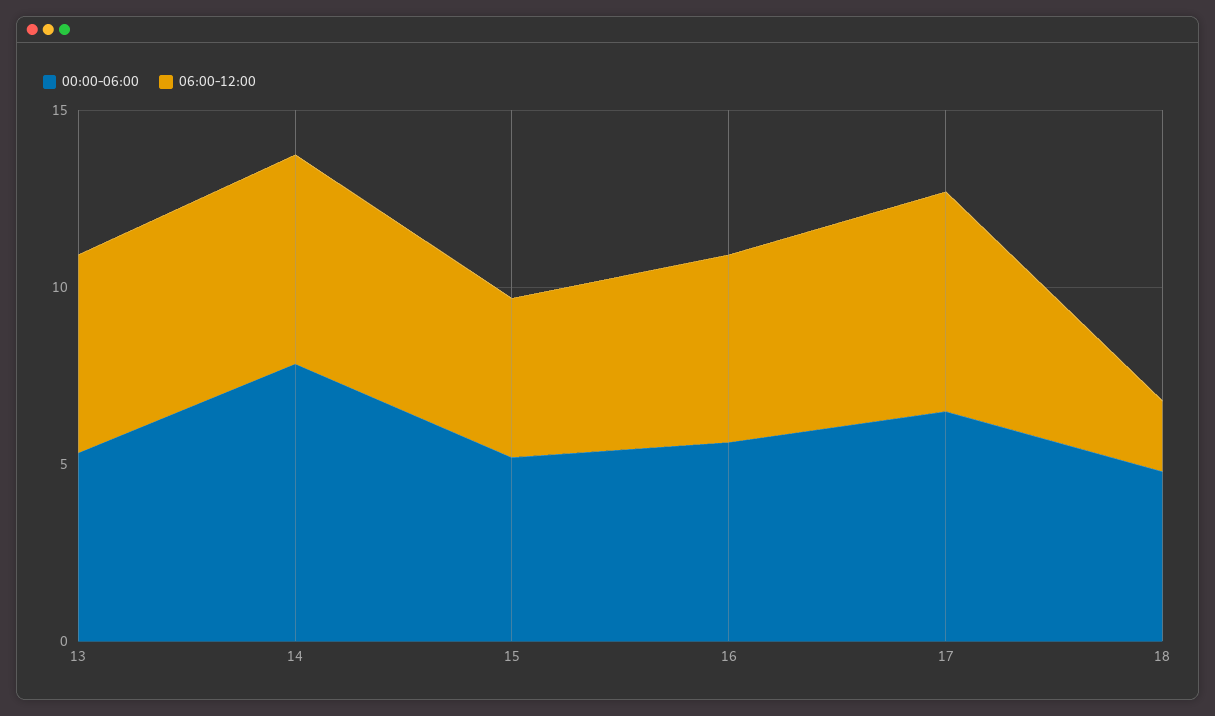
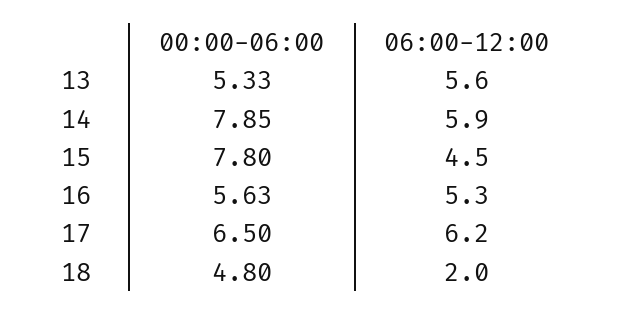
  {
    "00:00-06:00": {
      "13": 5.33,
      "14": 7.85,
-     "15": 5,
+     "15": 7.8,
      "16": 5.63,
      "17": 6.5,
      "18": 4.8
    },
    "06:00-12:00": {
      "13": 5.6,
      "14": 5.9,
      "15": 4.5,
      "16": 5.3,
      "17": 6.2,
      "18": 2
    }
  }

